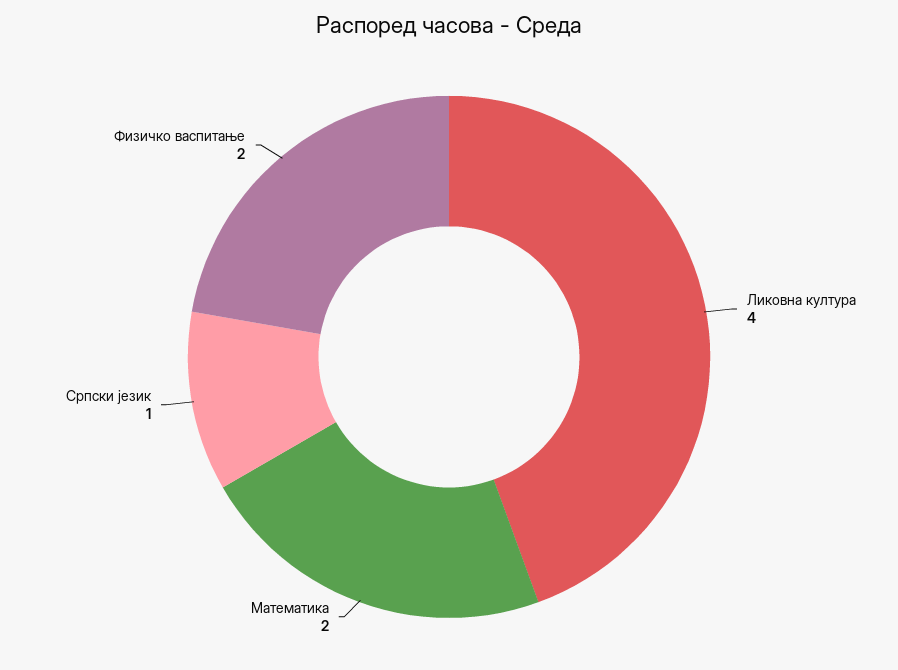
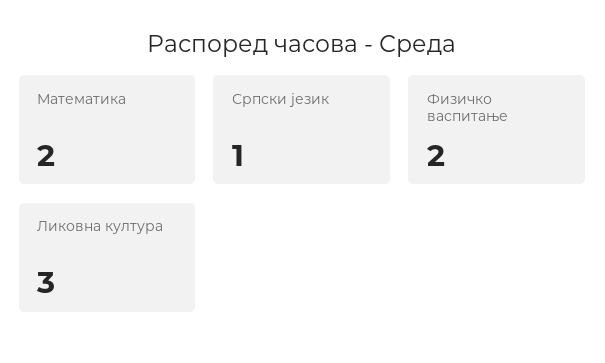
  {
-   "Ликовна култура": 4,
+   "Ликовна култура": 3,
    "Математика": 2,
    "Српски језик": 1,
    "Физичко васпитање": 2
  }

